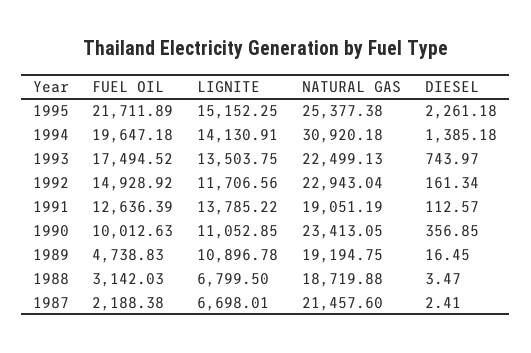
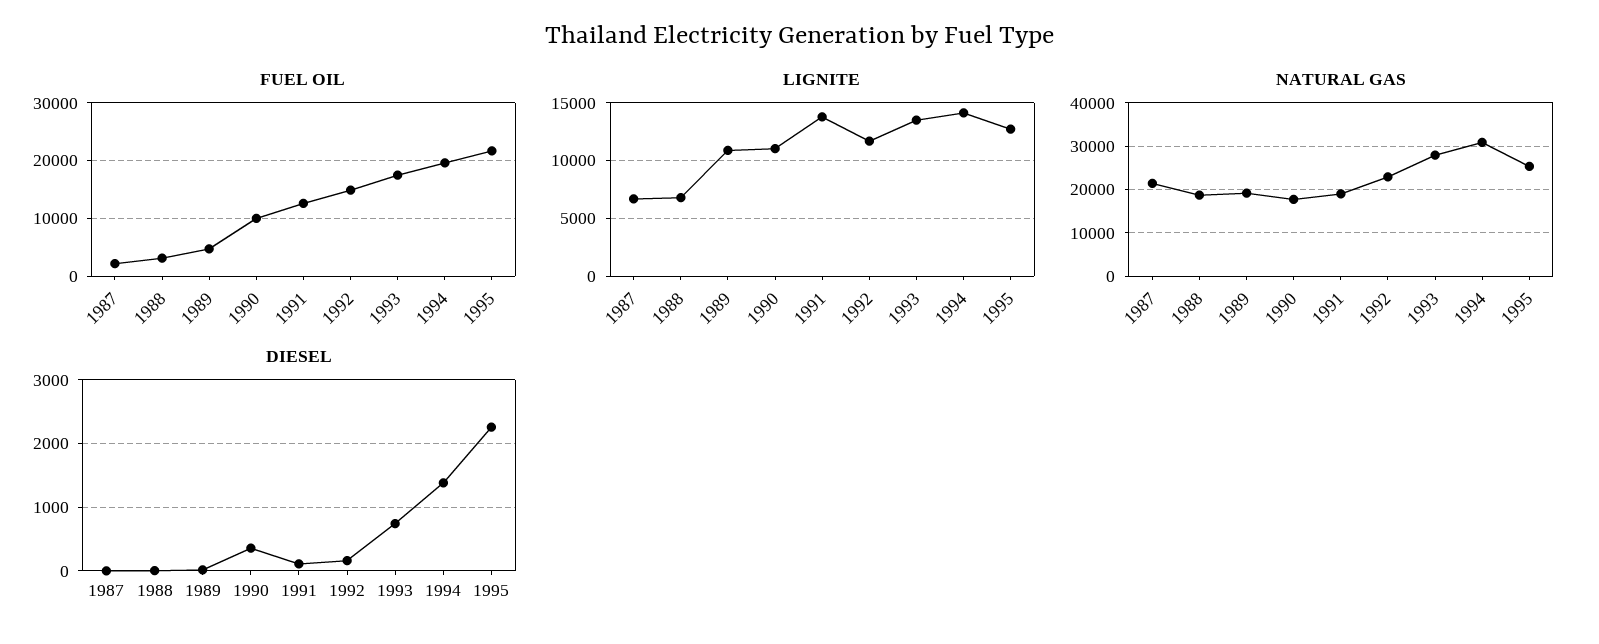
  {
    "FUEL OIL": {
      "1995": 21711.89,
      "1994": 19647.18,
      "1993": 17494.52,
      "1992": 14928.92,
      "1991": 12636.39,
      "1990": 10012.63,
      "1989": 4738.83,
      "1988": 3142.03,
      "1987": 2188.38
    },
    "LIGNITE": {
-     "1995": 15152.25,
+     "1995": 13000,
      "1994": 14130.91,
      "1993": 13503.75,
      "1992": 11706.56,
      "1991": 13785.22,
      "1990": 11052.85,
      "1989": 10896.78,
      "1988": 6799.5,
      "1987": 6698.01
    },
    "NATURAL GAS": {
      "1995": 25377.38,
      "1994": 30920.18,
-     "1993": 22499.13,
+     "1993": 28000,
      "1992": 22943.04,
      "1991": 19051.19,
-     "1990": 23413.05,
+     "1990": 18000,
      "1989": 19194.75,
      "1988": 18719.88,
      "1987": 21457.6
    },
    "DIESEL": {
      "1995": 2261.18,
      "1994": 1385.18,
      "1993": 743.97,
      "1992": 161.34,
      "1991": 112.57,
      "1990": 356.85,
      "1989": 16.45,
      "1988": 3.47,
      "1987": 2.41
    }
  }

